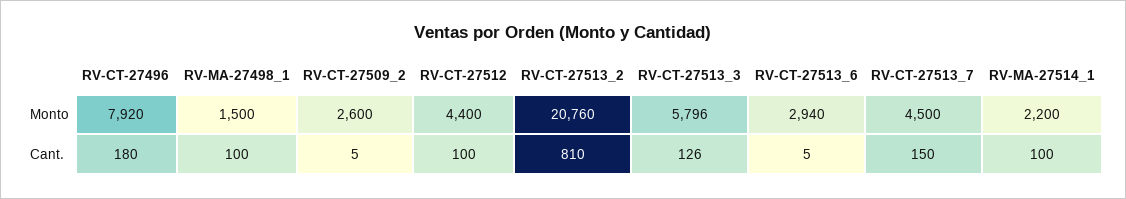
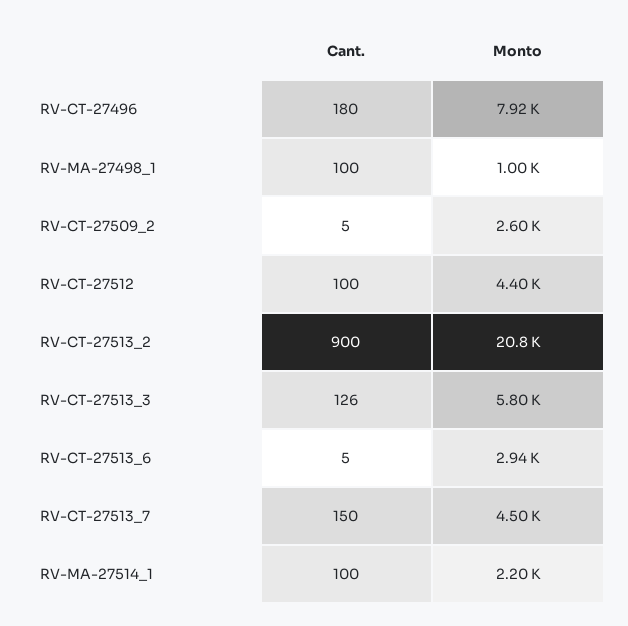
  {
    "RV-CT-27496": {
      "Monto": 7920,
      "Cant.": 180
    },
    "RV-MA-27498_1": {
-     "Monto": 1500,
+     "Monto": 1000,
      "Cant.": 100
    },
    "RV-CT-27509_2": {
      "Monto": 2600,
      "Cant.": 5
    },
    "RV-CT-27512": {
      "Monto": 4400,
      "Cant.": 100
    },
    "RV-CT-27513_2": {
      "Monto": 20760,
-     "Cant.": 810
+     "Cant.": 900
    },
    "RV-CT-27513_3": {
      "Monto": 5796,
      "Cant.": 126
    },
    "RV-CT-27513_6": {
      "Monto": 2940,
      "Cant.": 5
    },
    "RV-CT-27513_7": {
      "Monto": 4500,
      "Cant.": 150
    },
    "RV-MA-27514_1": {
      "Monto": 2200,
      "Cant.": 100
    }
  }

